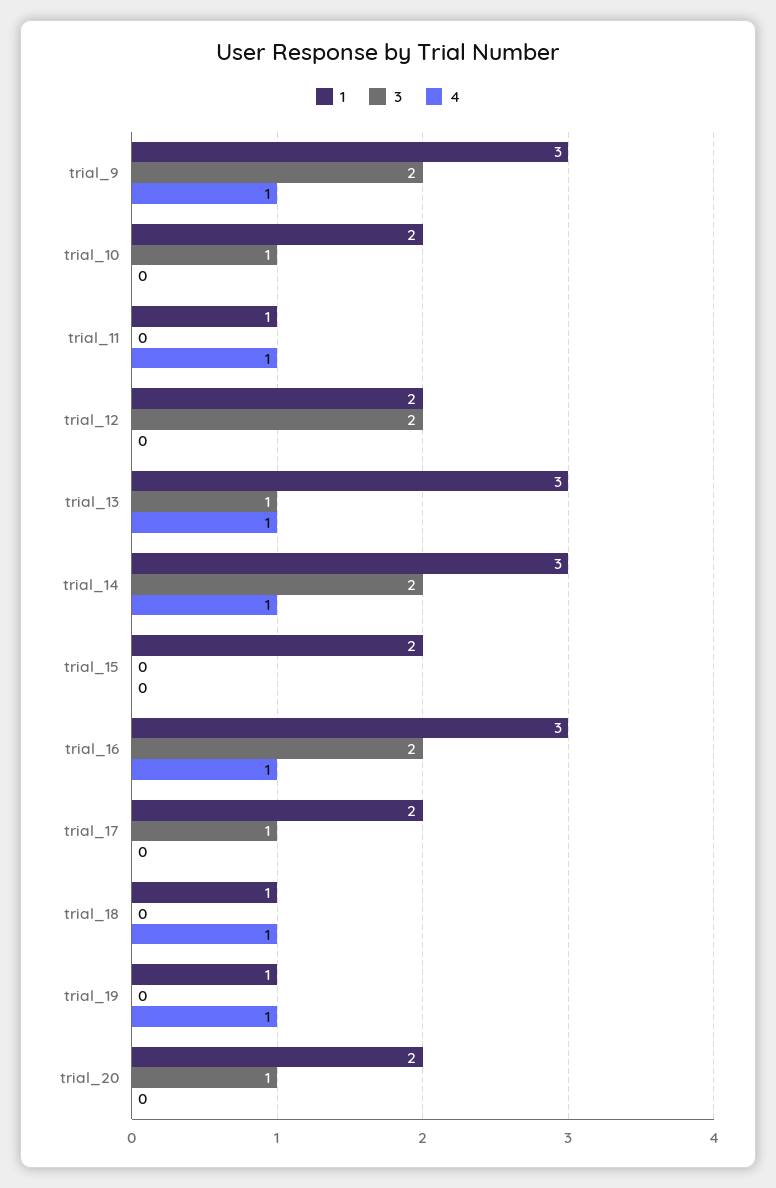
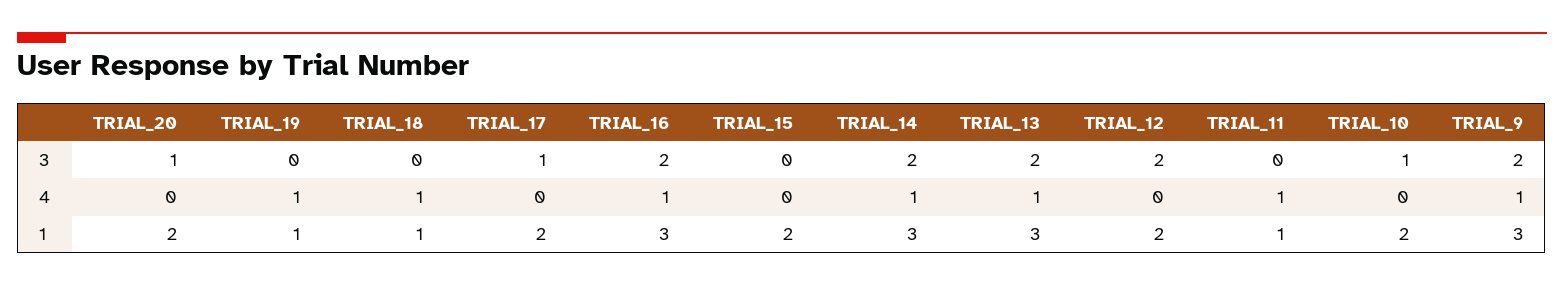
  {
    "1": {
      "trial_9": 3,
      "trial_10": 2,
      "trial_11": 1,
      "trial_12": 2,
      "trial_13": 3,
      "trial_14": 3,
      "trial_15": 2,
      "trial_16": 3,
      "trial_17": 2,
      "trial_18": 1,
      "trial_19": 1,
      "trial_20": 2
    },
    "3": {
      "trial_9": 2,
      "trial_10": 1,
      "trial_11": 0,
      "trial_12": 2,
-     "trial_13": 1,
+     "trial_13": 2,
      "trial_14": 2,
      "trial_15": 0,
      "trial_16": 2,
      "trial_17": 1,
      "trial_18": 0,
      "trial_19": 0,
      "trial_20": 1
    },
    "4": {
      "trial_9": 1,
      "trial_10": 0,
      "trial_11": 1,
      "trial_12": 0,
      "trial_13": 1,
      "trial_14": 1,
      "trial_15": 0,
      "trial_16": 1,
      "trial_17": 0,
      "trial_18": 1,
      "trial_19": 1,
      "trial_20": 0
    }
  }

